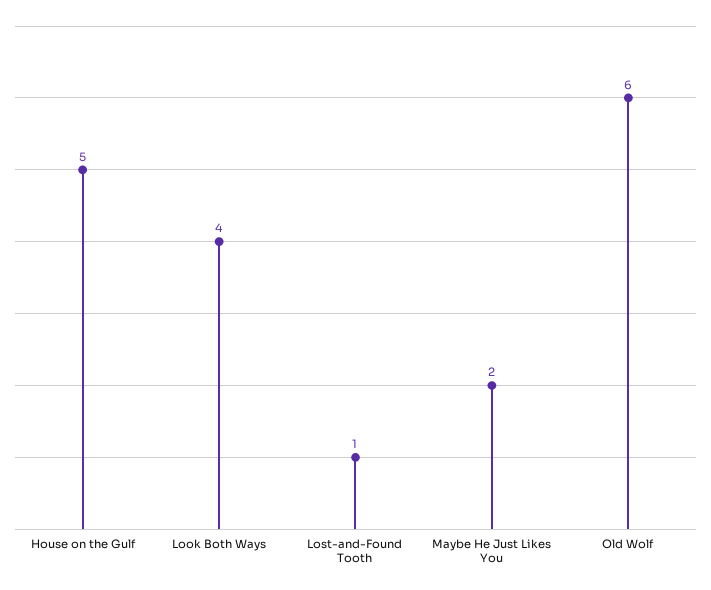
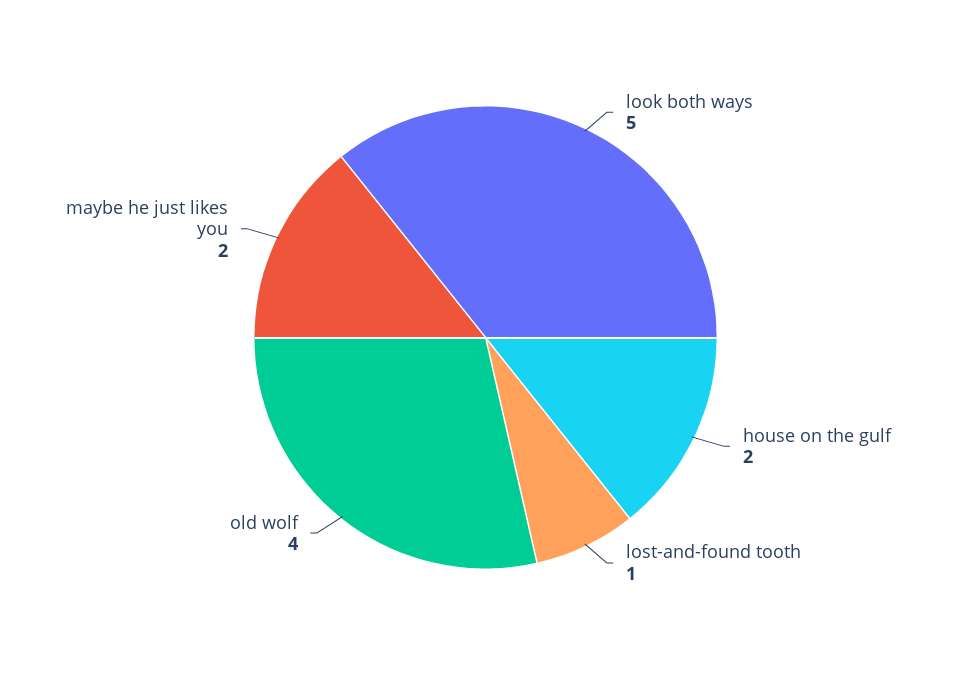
  {
-   "House on the Gulf": 5,
+   "House on the Gulf": 2,
-   "Look Both Ways": 4,
+   "Look Both Ways": 5,
    "Lost-and-Found Tooth": 1,
    "Maybe He Just Likes You": 2,
-   "Old Wolf": 6
+   "Old Wolf": 4
  }

